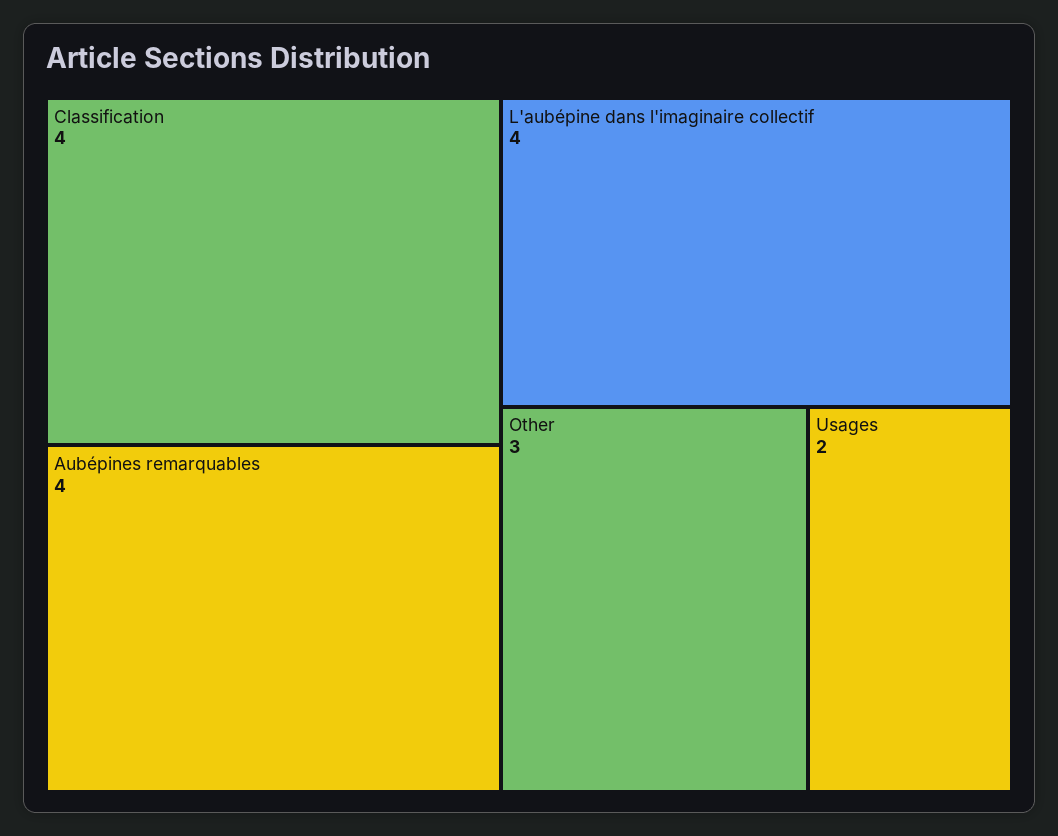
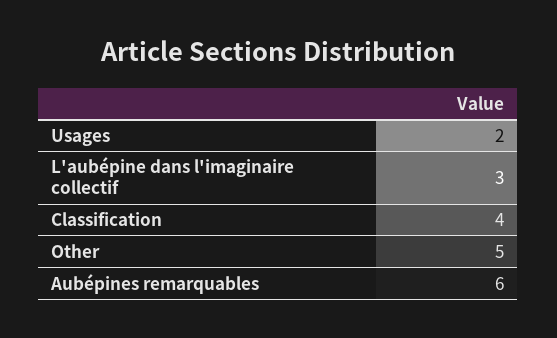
  {
    "Classification": 4,
-   "Aubépines remarquables": 4,
+   "Aubépines remarquables": 6,
-   "L'aubépine dans l'imaginaire collectif": 4,
+   "L'aubépine dans l'imaginaire collectif": 3,
-   "Other": 3,
+   "Other": 5,
    "Usages": 2
  }

